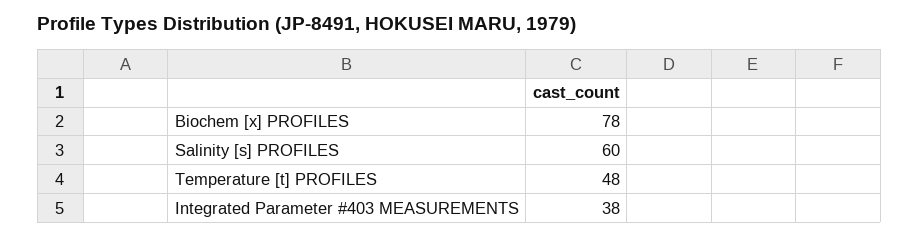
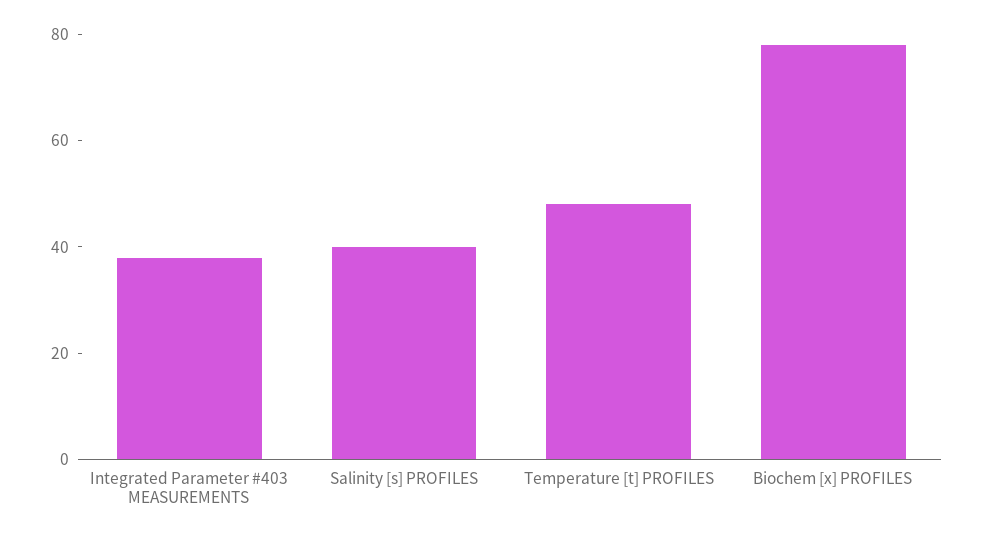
  {
    "Biochem [x] PROFILES": 78,
-   "Salinity [s] PROFILES": 60,
+   "Salinity [s] PROFILES": 40,
    "Temperature [t] PROFILES": 48,
    "Integrated Parameter #403 MEASUREMENTS": 38
  }

